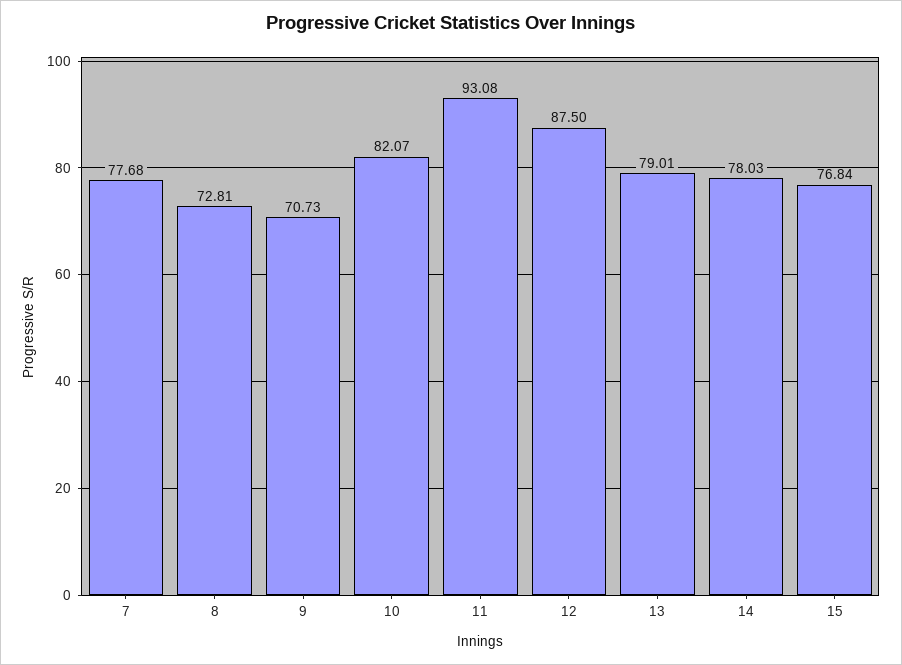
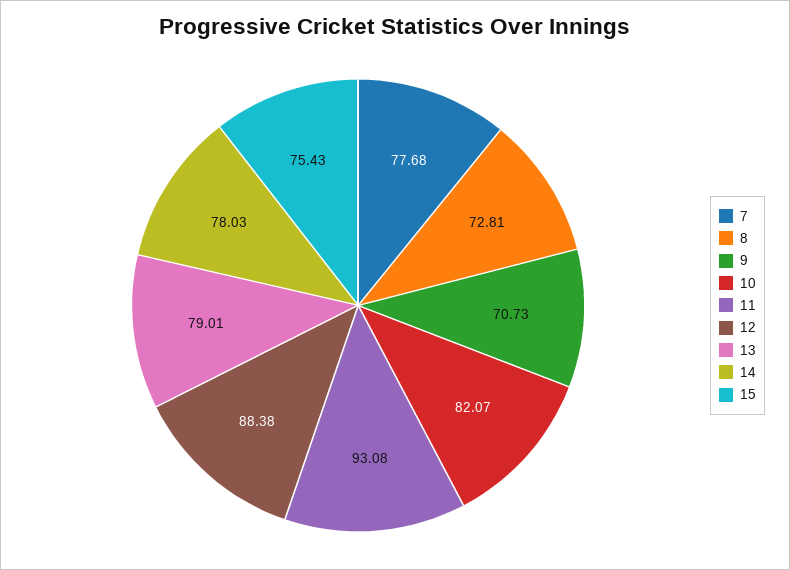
  {
    "7": 77.68,
    "8": 72.81,
    "9": 70.73,
    "10": 82.07,
    "11": 93.08,
-   "12": 87.5,
+   "12": 88.38,
    "13": 79.01,
    "14": 78.03,
-   "15": 76.84
+   "15": 75.43
  }

